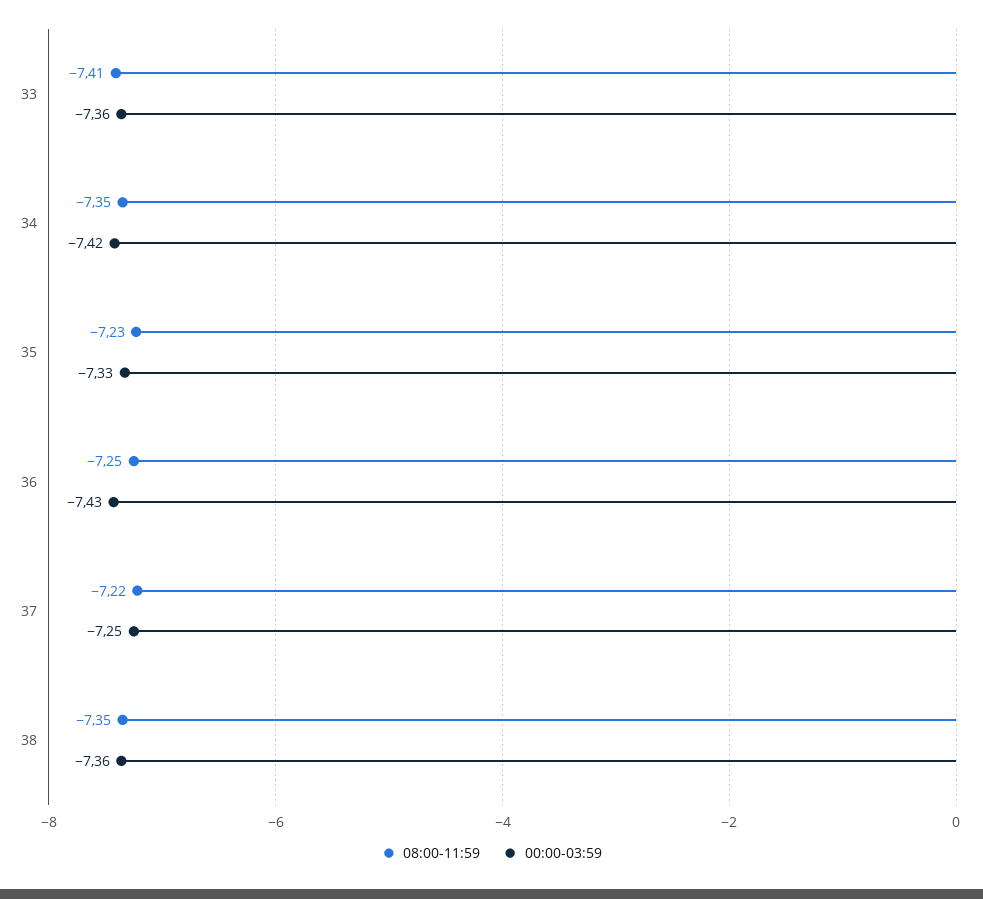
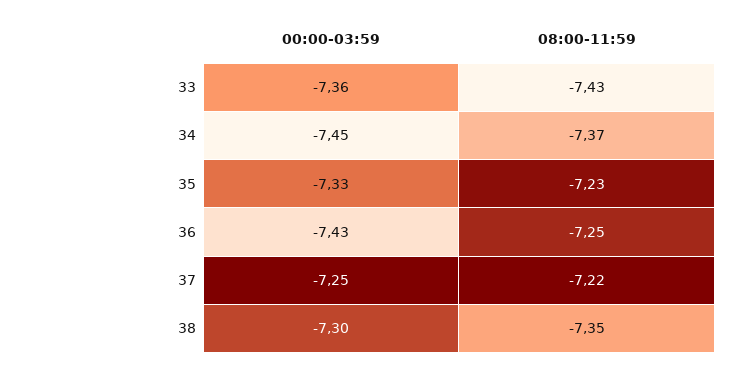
  {
    "08:00-11:59": {
-     "33": -7.41,
+     "33": -7.43,
-     "34": -7.35,
+     "34": -7.37,
      "35": -7.23,
      "36": -7.25,
      "37": -7.22,
      "38": -7.35
    },
    "00:00-03:59": {
      "33": -7.36,
-     "34": -7.42,
+     "34": -7.45,
      "35": -7.33,
      "36": -7.43,
      "37": -7.25,
-     "38": -7.36
+     "38": -7.3
    }
  }

